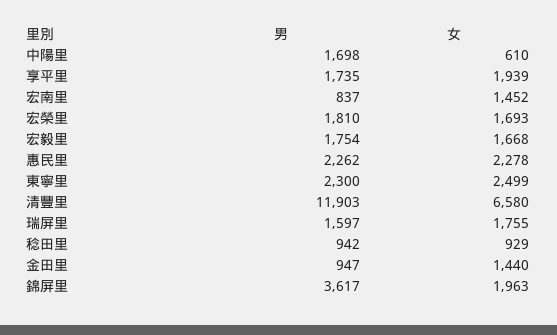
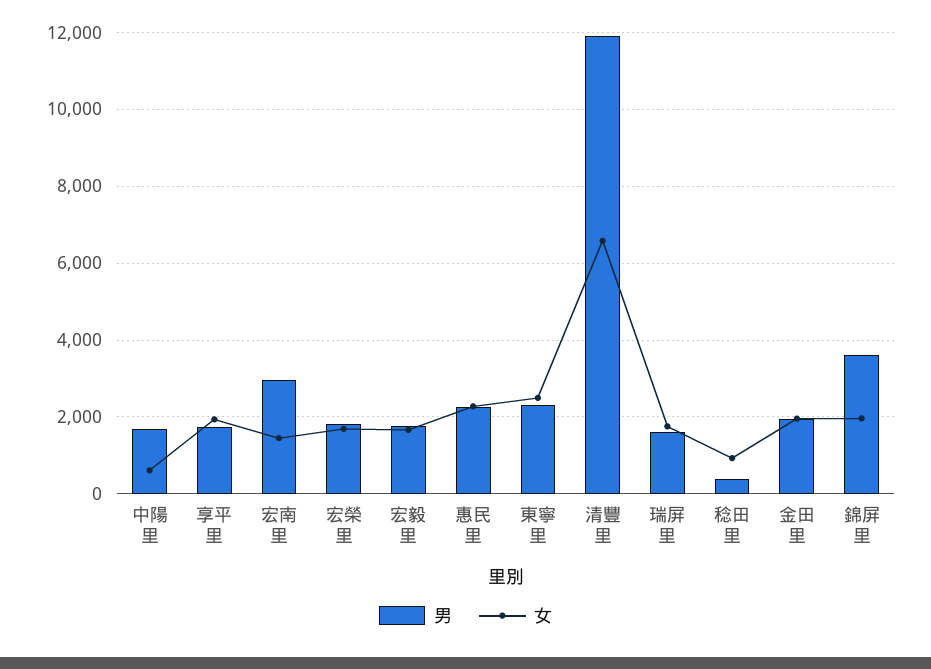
  {
    "男": {
      "中陽里": 1698,
      "享平里": 1735,
-     "宏南里": 837,
+     "宏南里": 3000,
      "宏榮里": 1810,
      "宏毅里": 1754,
      "惠民里": 2262,
      "東寧里": 2300,
      "清豐里": 11903,
      "瑞屏里": 1597,
-     "稔田里": 942,
+     "稔田里": 400,
-     "金田里": 947,
+     "金田里": 2000,
      "錦屏里": 3617
    },
    "女": {
      "中陽里": 610,
      "享平里": 1939,
      "宏南里": 1452,
      "宏榮里": 1693,
      "宏毅里": 1668,
      "惠民里": 2278,
      "東寧里": 2499,
      "清豐里": 6580,
      "瑞屏里": 1755,
      "稔田里": 929,
-     "金田里": 1440,
+     "金田里": 2000,
      "錦屏里": 1963
    }
  }

